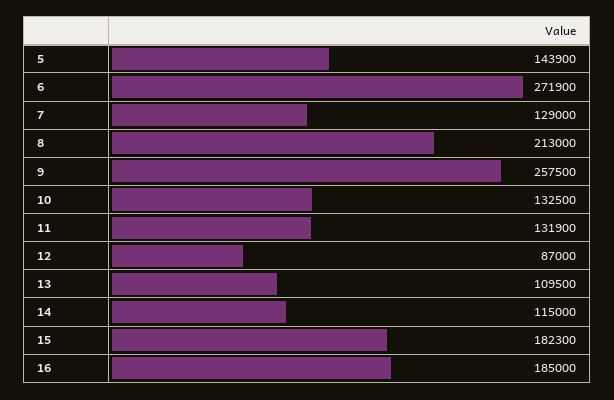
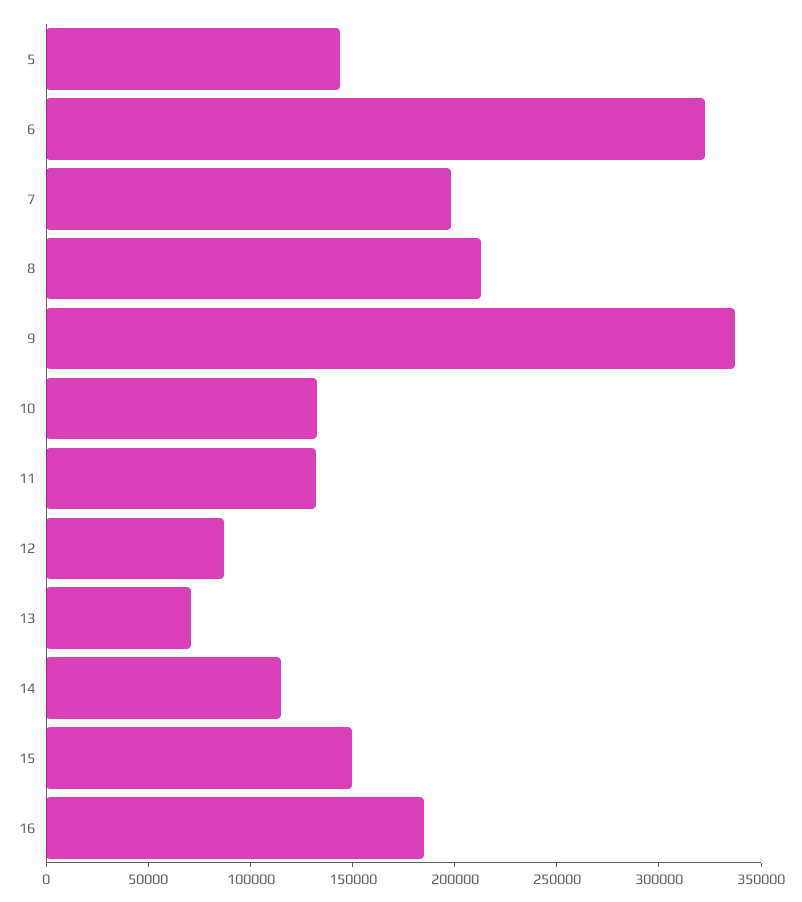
  {
    "5": 143900,
-   "6": 271900,
+   "6": 320000,
-   "7": 129000,
+   "7": 200000,
    "8": 213000,
-   "9": 257500,
+   "9": 340000,
    "10": 132500,
    "11": 131900,
    "12": 87000,
-   "13": 109500,
+   "13": 70000,
    "14": 115000,
-   "15": 182300,
+   "15": 150000,
    "16": 185000
  }

